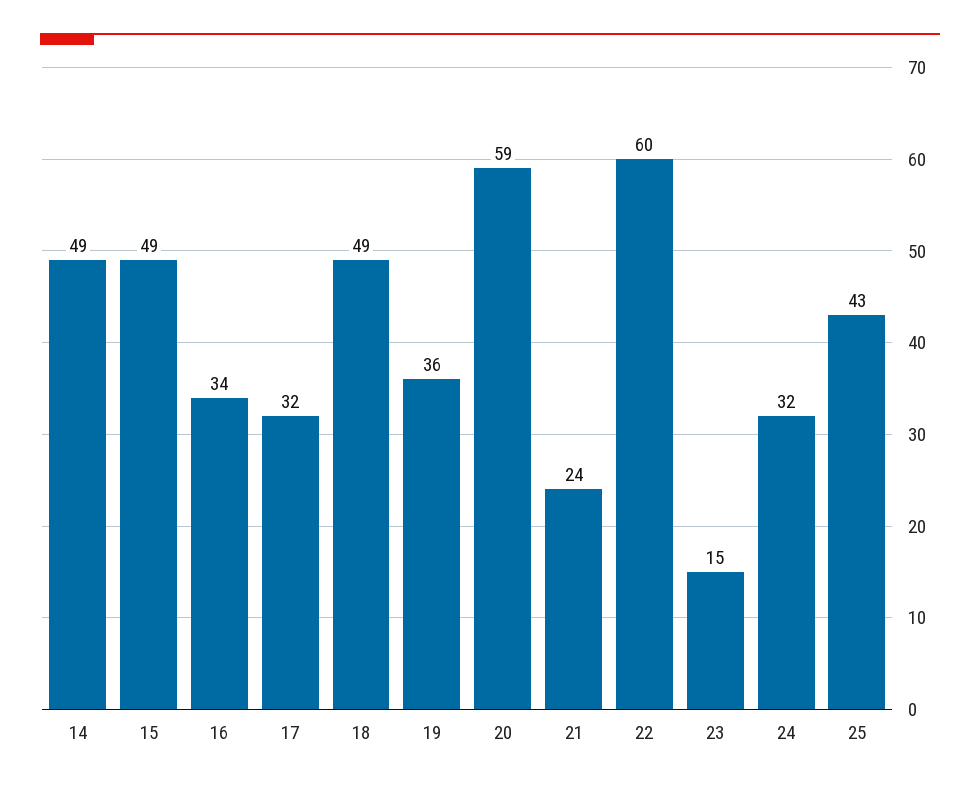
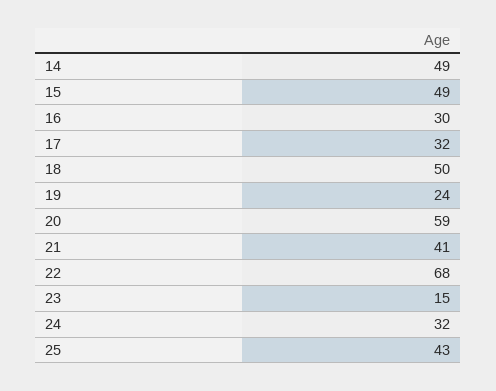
  {
    "14": 49,
    "15": 49,
-   "16": 34,
+   "16": 30,
    "17": 32,
-   "18": 49,
+   "18": 50,
-   "19": 36,
+   "19": 24,
    "20": 59,
-   "21": 24,
+   "21": 41,
-   "22": 60,
+   "22": 68,
    "23": 15,
    "24": 32,
    "25": 43
  }

